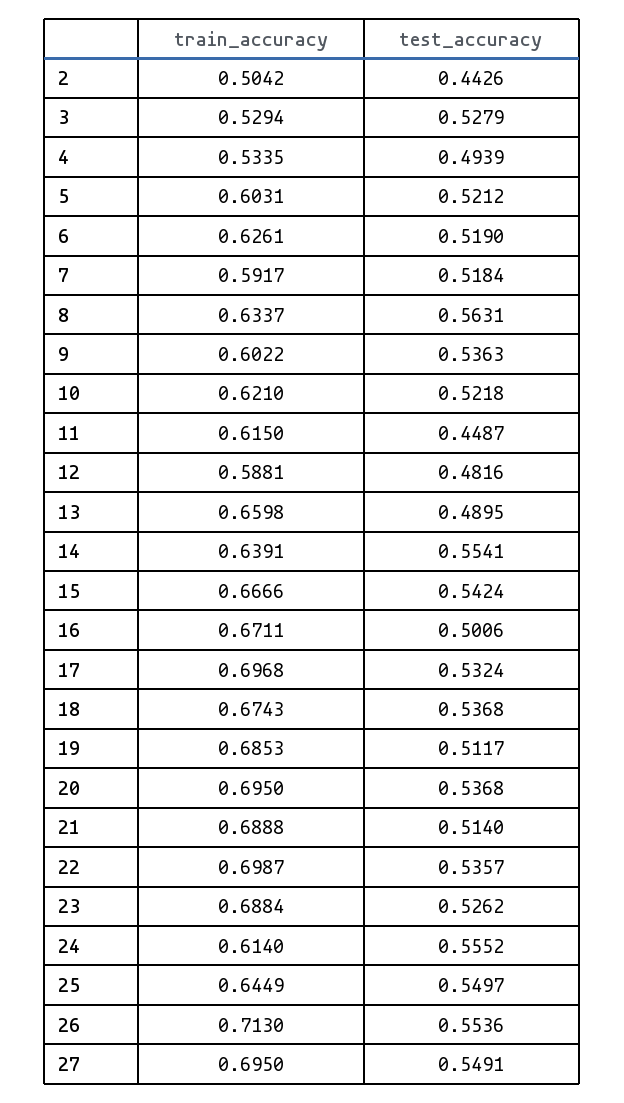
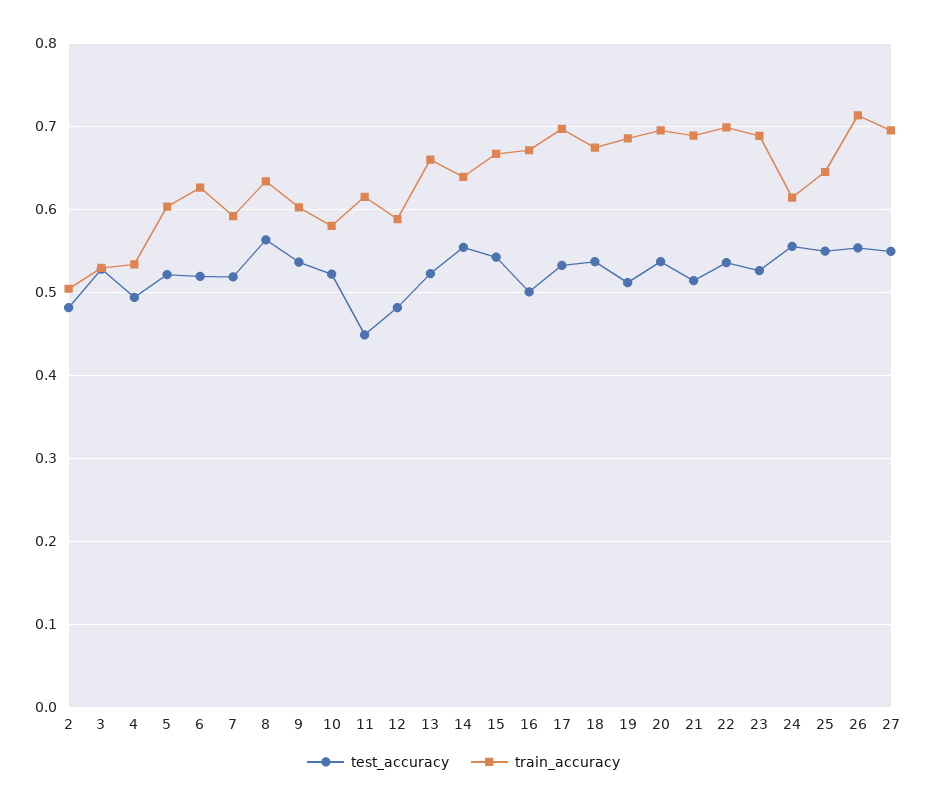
  {
    "train_accuracy": {
      "2": 0.5042,
      "3": 0.5294,
      "4": 0.5335,
      "5": 0.6031,
      "6": 0.6261,
      "7": 0.5917,
      "8": 0.6337,
      "9": 0.6022,
-     "10": 0.621,
+     "10": 0.58,
      "11": 0.615,
      "12": 0.5881,
      "13": 0.6598,
      "14": 0.6391,
      "15": 0.6666,
      "16": 0.6711,
      "17": 0.6968,
      "18": 0.6743,
      "19": 0.6853,
      "20": 0.695,
      "21": 0.6888,
      "22": 0.6987,
      "23": 0.6884,
      "24": 0.614,
      "25": 0.6449,
      "26": 0.713,
      "27": 0.695
    },
    "test_accuracy": {
-     "2": 0.4426,
+     "2": 0.48,
      "3": 0.5279,
      "4": 0.4939,
      "5": 0.5212,
      "6": 0.519,
      "7": 0.5184,
      "8": 0.5631,
      "9": 0.5363,
      "10": 0.5218,
      "11": 0.4487,
      "12": 0.4816,
-     "13": 0.4895,
+     "13": 0.52,
      "14": 0.5541,
      "15": 0.5424,
      "16": 0.5006,
      "17": 0.5324,
      "18": 0.5368,
      "19": 0.5117,
      "20": 0.5368,
      "21": 0.514,
      "22": 0.5357,
      "23": 0.5262,
      "24": 0.5552,
      "25": 0.5497,
      "26": 0.5536,
      "27": 0.5491
    }
  }

